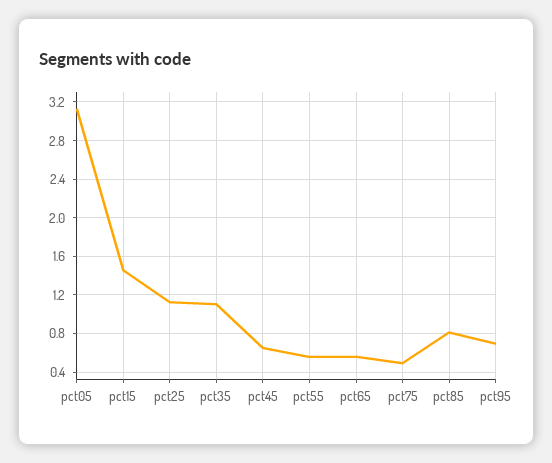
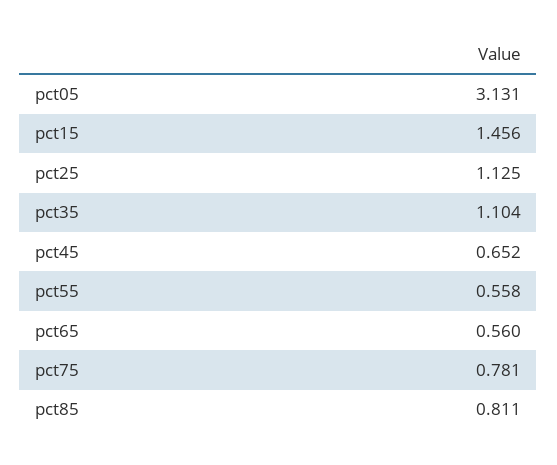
  {
    "pct05": 3.131,
    "pct15": 1.456,
    "pct25": 1.125,
    "pct35": 1.104,
    "pct45": 0.652,
    "pct55": 0.558,
    "pct65": 0.56,
-   "pct75": 0.5,
+   "pct75": 0.781,
-   "pct85": 0.811,
+   "pct85": 0.811
-   "pct95": 0.7
  }

